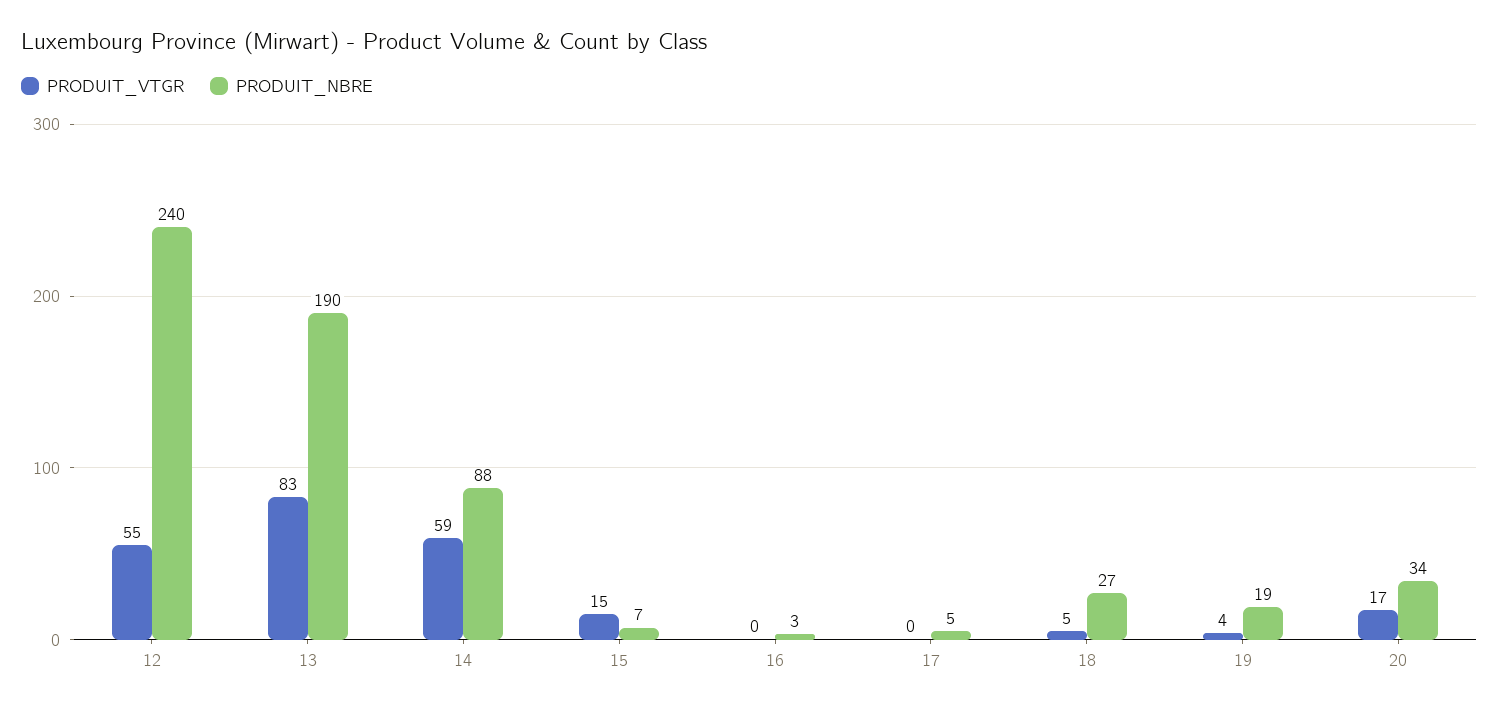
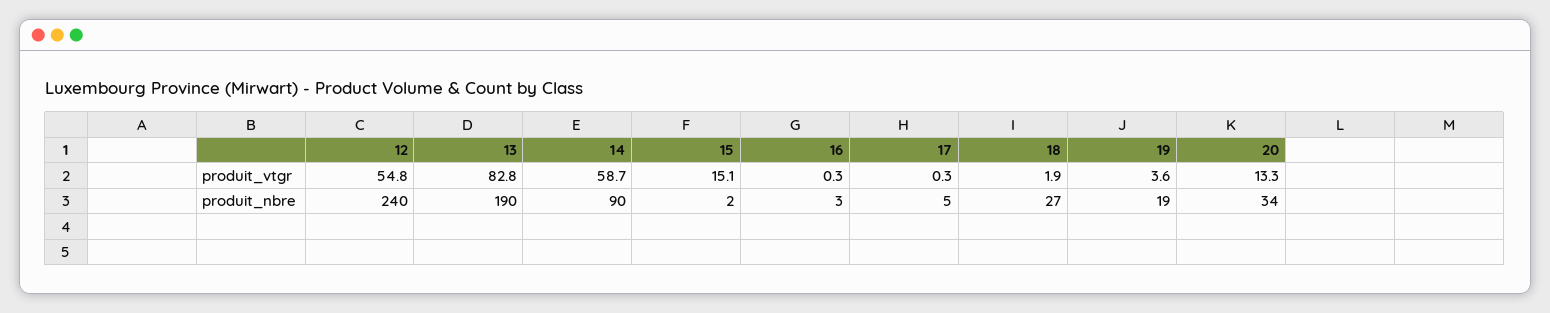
  {
    "PRODUIT_VTGR": {
      "12": 54.8,
      "13": 82.8,
      "14": 58.7,
      "15": 15.1,
      "16": 0.3,
      "17": 0.3,
-     "18": 5,
+     "18": 1.9,
      "19": 3.6,
-     "20": 17
+     "20": 13.3
    },
    "PRODUIT_NBRE": {
      "12": 240,
      "13": 190,
-     "14": 88,
+     "14": 90,
-     "15": 7,
+     "15": 2,
      "16": 3,
      "17": 5,
      "18": 27,
      "19": 19,
      "20": 34
    }
  }

